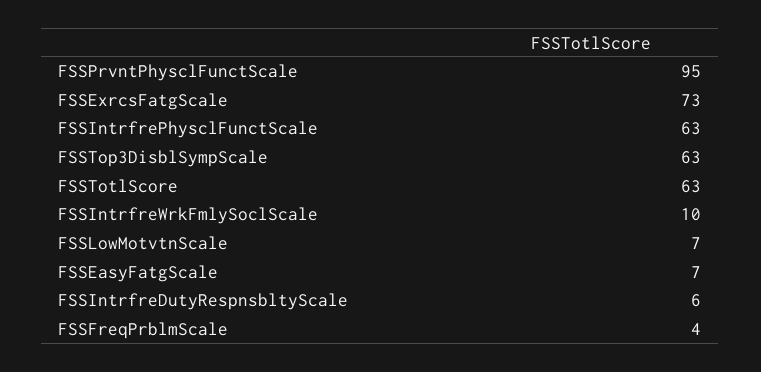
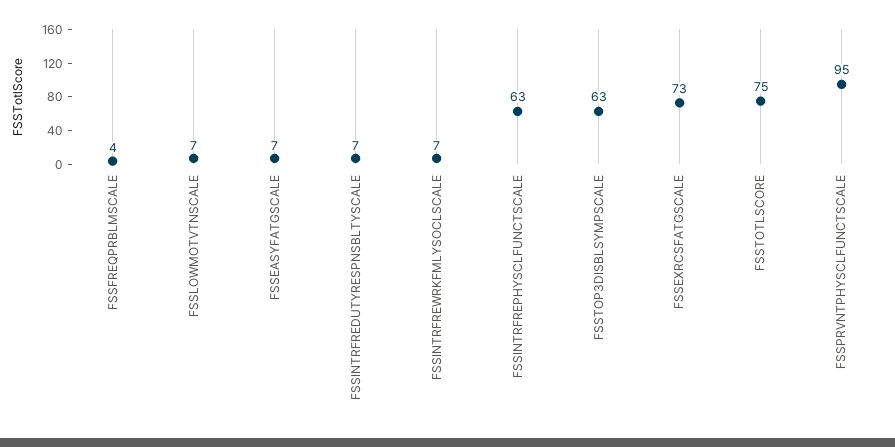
  {
    "FSSPrvntPhysclFunctScale": 95,
    "FSSExrcsFatgScale": 73,
    "FSSIntrfrePhysclFunctScale": 63,
    "FSSTop3DisblSympScale": 63,
-   "FSSTotlScore": 63,
+   "FSSTotlScore": 75,
-   "FSSIntrfreWrkFmlySoclScale": 10,
+   "FSSIntrfreWrkFmlySoclScale": 7,
    "FSSLowMotvtnScale": 7,
    "FSSEasyFatgScale": 7,
-   "FSSIntrfreDutyRespnsbltyScale": 6,
+   "FSSIntrfreDutyRespnsbltyScale": 7,
    "FSSFreqPrblmScale": 4
  }

